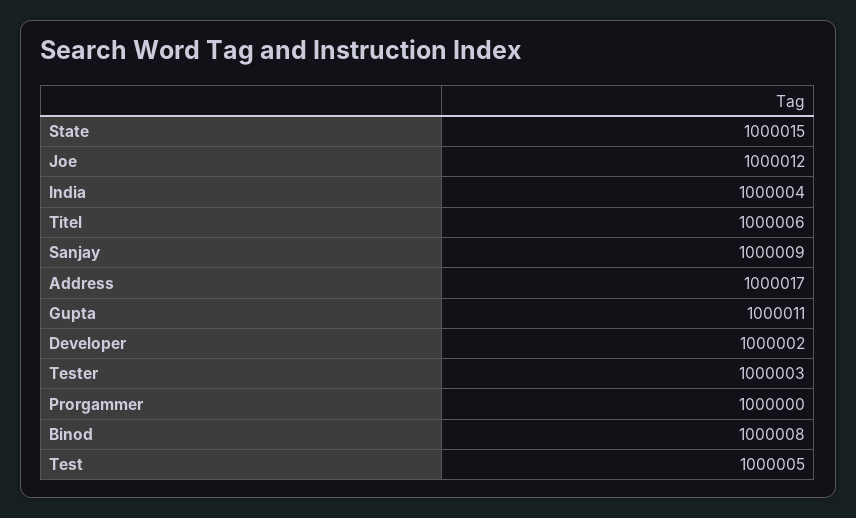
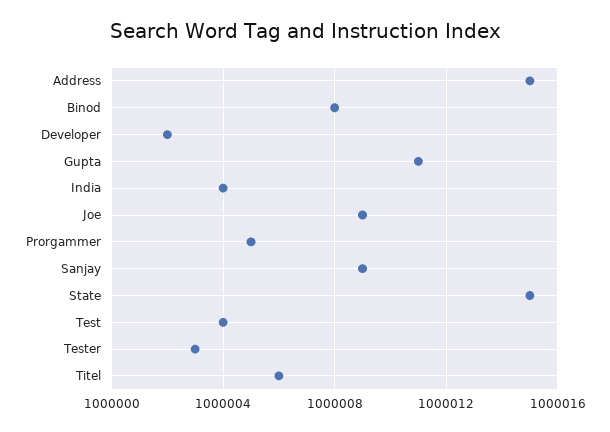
  {
    "State": 1000015,
-   "Joe": 1000012,
+   "Joe": 1000009,
    "India": 1000004,
    "Titel": 1000006,
    "Sanjay": 1000009,
-   "Address": 1000017,
+   "Address": 1000015,
    "Gupta": 1000011,
    "Developer": 1000002,
    "Tester": 1000003,
-   "Prorgammer": 1000000,
+   "Prorgammer": 1000005,
    "Binod": 1000008,
-   "Test": 1000005
+   "Test": 1000004
  }

